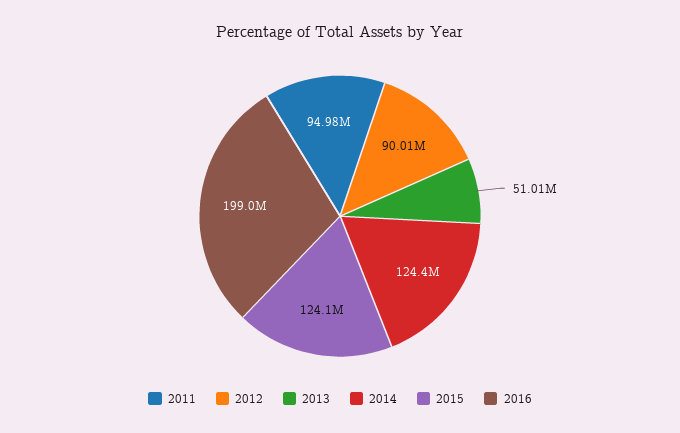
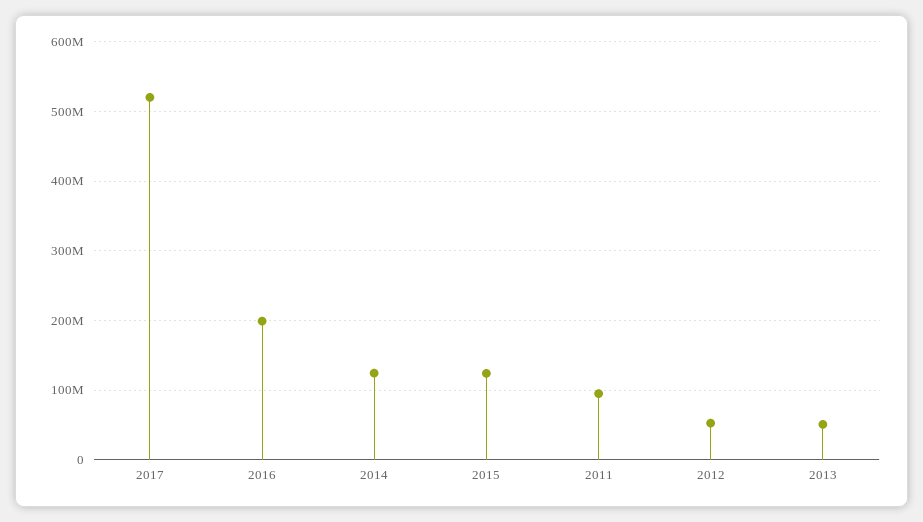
  {
    "2011": 94980000,
-   "2012": 90010000,
+   "2012": 50000000,
    "2013": 51010000,
    "2014": 124400000,
    "2015": 124100000,
-   "2016": 199000000
+   "2016": 199000000,
+   "2017": 520000000
  }

